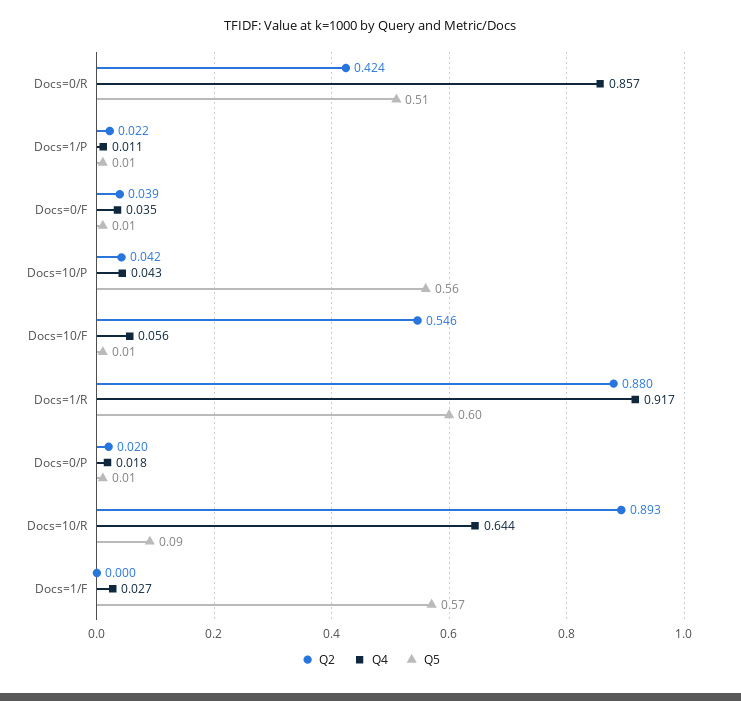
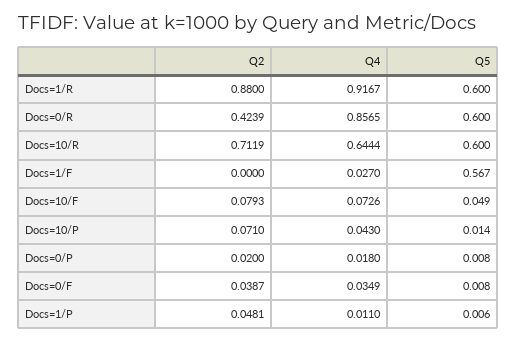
  {
    "Q2": {
      "Docs=0/R": 0.4239,
-     "Docs=1/P": 0.022,
+     "Docs=1/P": 0.0481,
      "Docs=0/F": 0.0387,
-     "Docs=10/P": 0.042,
+     "Docs=10/P": 0.071,
-     "Docs=10/F": 0.546,
+     "Docs=10/F": 0.0793,
      "Docs=1/R": 0.88,
      "Docs=0/P": 0.02,
-     "Docs=10/R": 0.893,
+     "Docs=10/R": 0.7119,
      "Docs=1/F": 0
    },
    "Q4": {
      "Docs=0/R": 0.8565,
      "Docs=1/P": 0.011,
      "Docs=0/F": 0.0349,
      "Docs=10/P": 0.043,
-     "Docs=10/F": 0.056,
+     "Docs=10/F": 0.0726,
      "Docs=1/R": 0.9167,
      "Docs=0/P": 0.018,
      "Docs=10/R": 0.6444,
      "Docs=1/F": 0.027
    },
    "Q5": {
-     "Docs=0/R": 0.51,
+     "Docs=0/R": 0.6,
      "Docs=1/P": 0.006,
      "Docs=0/F": 0.008,
-     "Docs=10/P": 0.56,
+     "Docs=10/P": 0.014,
-     "Docs=10/F": 0.01,
+     "Docs=10/F": 0.049,
      "Docs=1/R": 0.6,
      "Docs=0/P": 0.008,
-     "Docs=10/R": 0.09,
+     "Docs=10/R": 0.6,
      "Docs=1/F": 0.567
    }
  }

